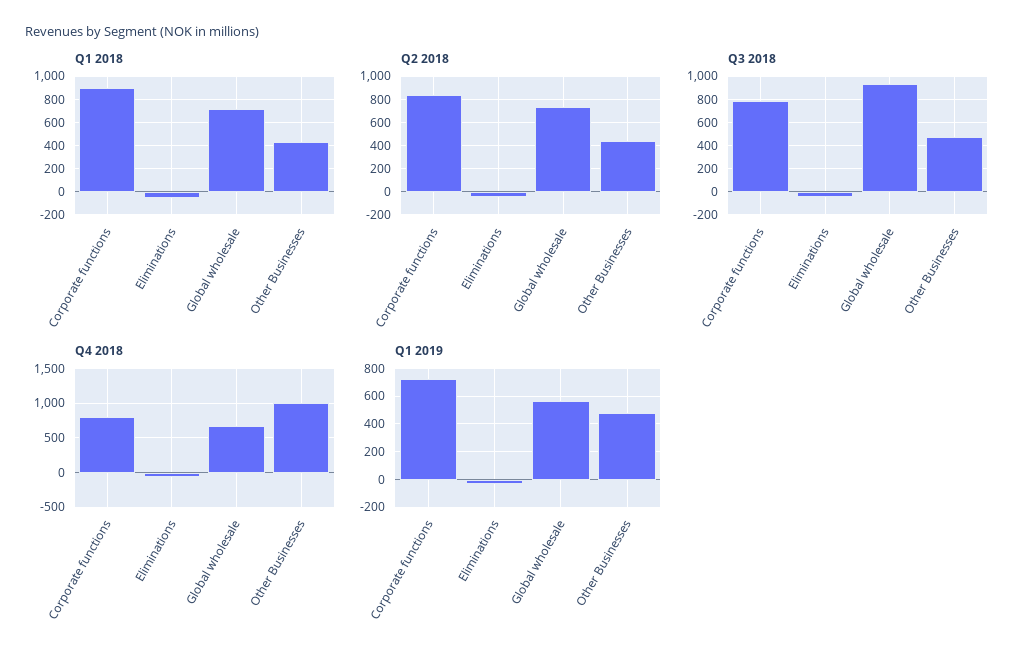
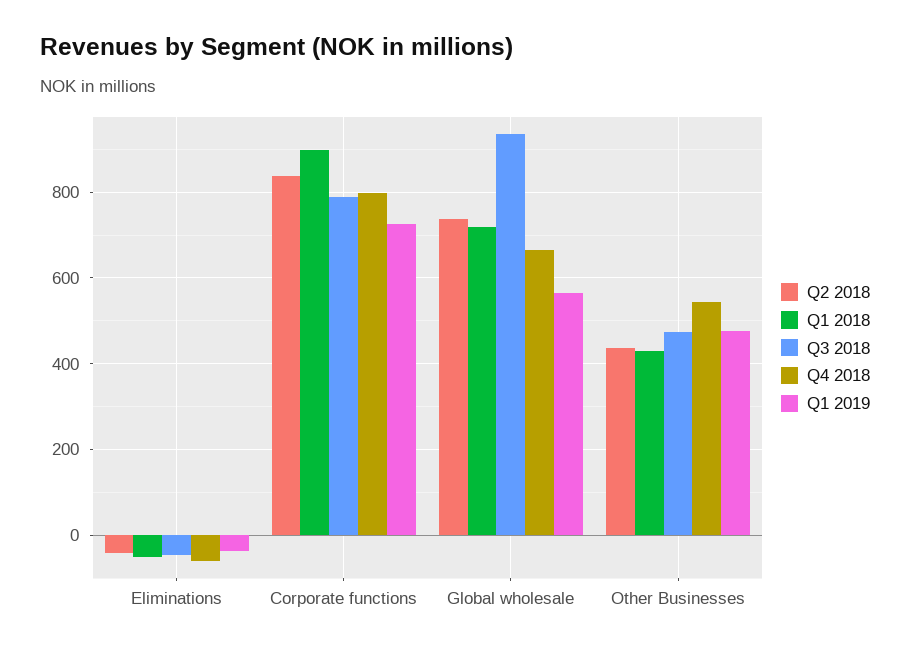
  {
    "Q1 2018": {
      "Corporate functions": 900,
      "Eliminations": -40,
      "Global wholesale": 720,
      "Other Businesses": 440
    },
    "Q2 2018": {
      "Corporate functions": 840,
      "Eliminations": -40,
      "Global wholesale": 740,
      "Other Businesses": 440
    },
    "Q3 2018": {
      "Corporate functions": 780,
      "Eliminations": -40,
      "Global wholesale": 940,
      "Other Businesses": 480
    },
    "Q4 2018": {
      "Corporate functions": 800,
      "Eliminations": -60,
      "Global wholesale": 660,
-     "Other Businesses": 1000
+     "Other Businesses": 540
    },
    "Q1 2019": {
      "Corporate functions": 720,
      "Eliminations": -40,
      "Global wholesale": 560,
      "Other Businesses": 480
    }
  }

